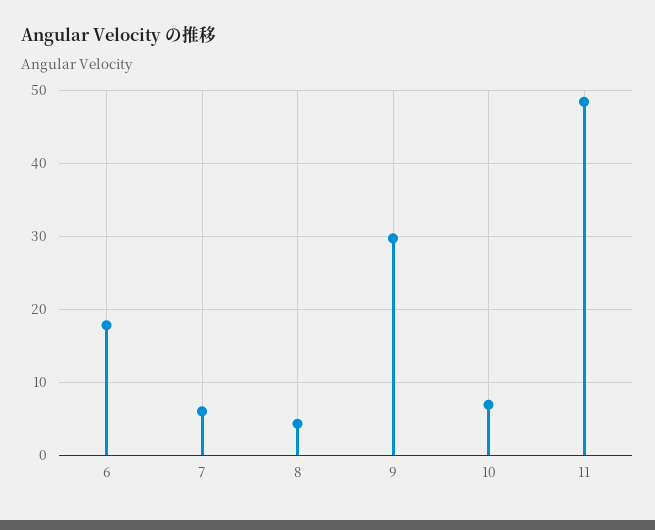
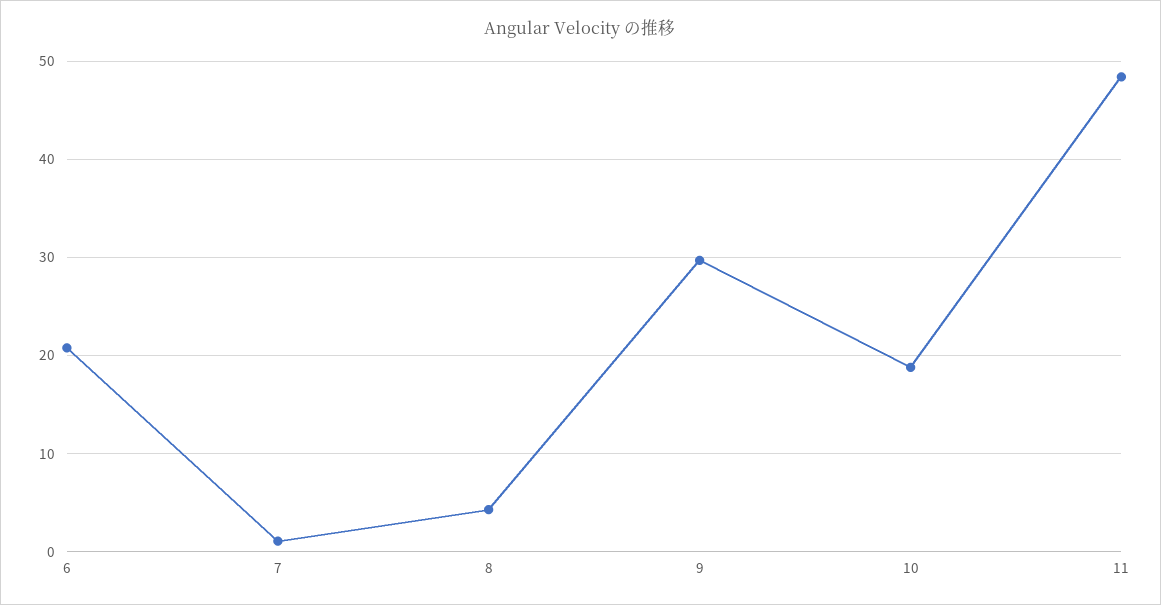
  {
-   "6": 18,
+   "6": 21,
-   "7": 6,
+   "7": 1,
    "8": 4,
    "9": 30,
-   "10": 7,
+   "10": 19,
    "11": 48
  }

